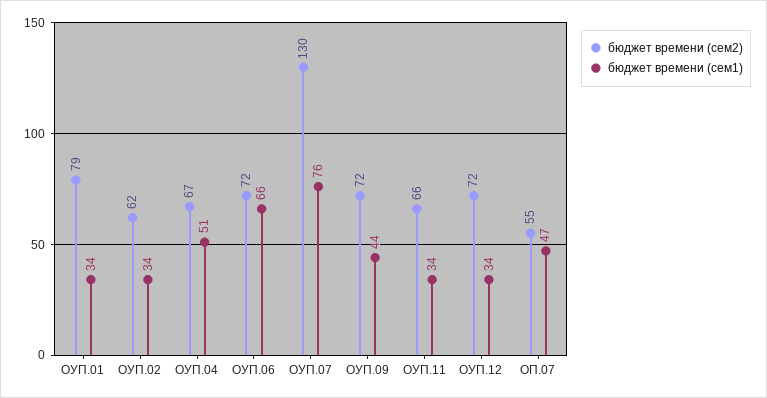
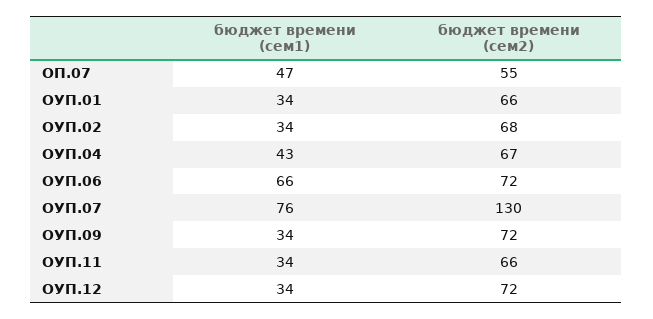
  {
    "бюджет времени (сем2)": {
-     "ОУП.01": 79,
+     "ОУП.01": 66,
-     "ОУП.02": 62,
+     "ОУП.02": 68,
      "ОУП.04": 67,
      "ОУП.06": 72,
      "ОУП.07": 130,
      "ОУП.09": 72,
      "ОУП.11": 66,
      "ОУП.12": 72,
      "ОП.07": 55
    },
    "бюджет времени (сем1)": {
      "ОУП.01": 34,
      "ОУП.02": 34,
-     "ОУП.04": 51,
+     "ОУП.04": 43,
      "ОУП.06": 66,
      "ОУП.07": 76,
-     "ОУП.09": 44,
+     "ОУП.09": 34,
      "ОУП.11": 34,
      "ОУП.12": 34,
      "ОП.07": 47
    }
  }

